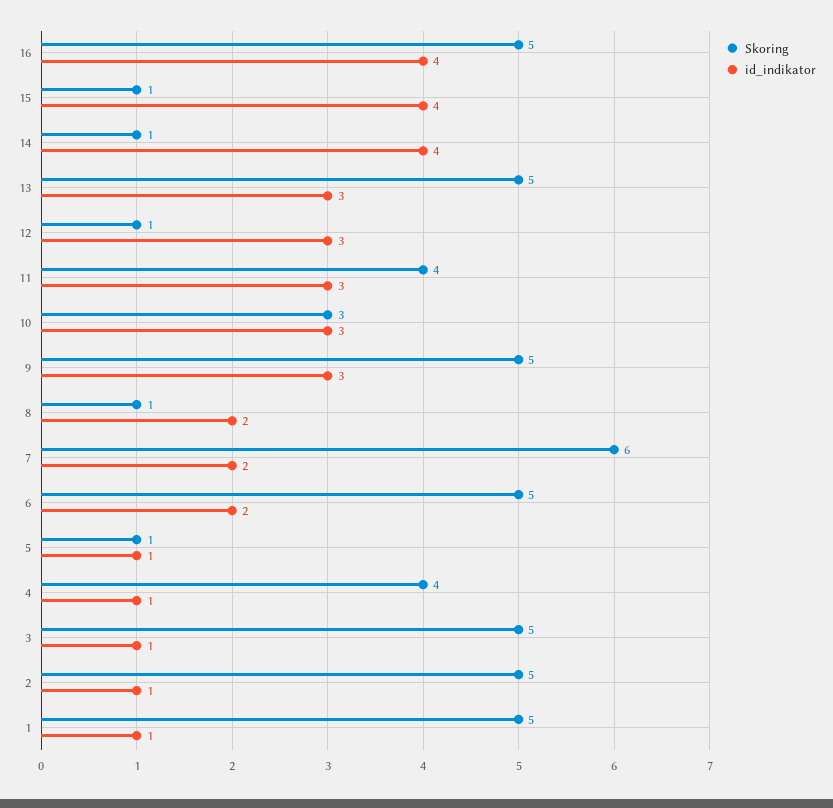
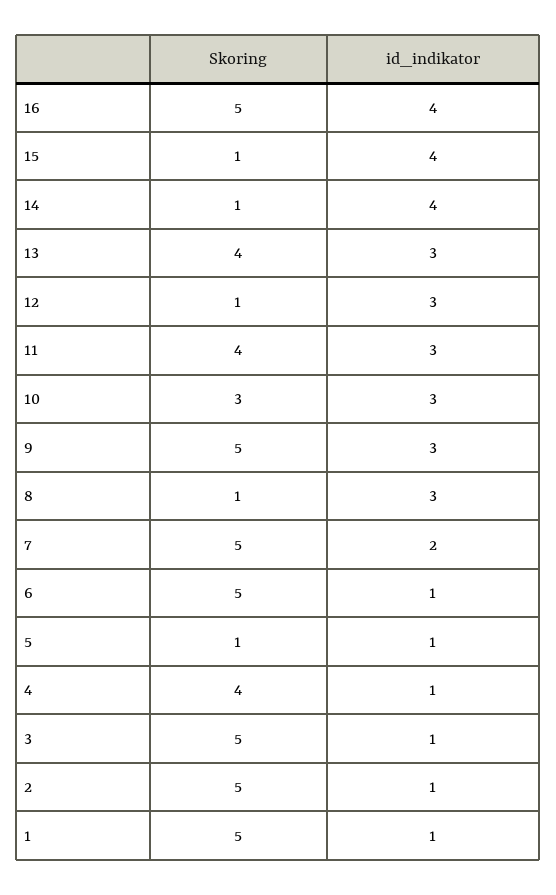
  {
    "Skoring": {
      "16": 5,
      "15": 1,
      "14": 1,
-     "13": 5,
+     "13": 4,
      "12": 1,
      "11": 4,
      "10": 3,
      "9": 5,
      "8": 1,
-     "7": 6,
+     "7": 5,
      "6": 5,
      "5": 1,
      "4": 4,
      "3": 5,
      "2": 5,
      "1": 5
    },
    "id_indikator": {
      "16": 4,
      "15": 4,
      "14": 4,
      "13": 3,
      "12": 3,
      "11": 3,
      "10": 3,
      "9": 3,
-     "8": 2,
+     "8": 3,
      "7": 2,
-     "6": 2,
+     "6": 1,
      "5": 1,
      "4": 1,
      "3": 1,
      "2": 1,
      "1": 1
    }
  }

